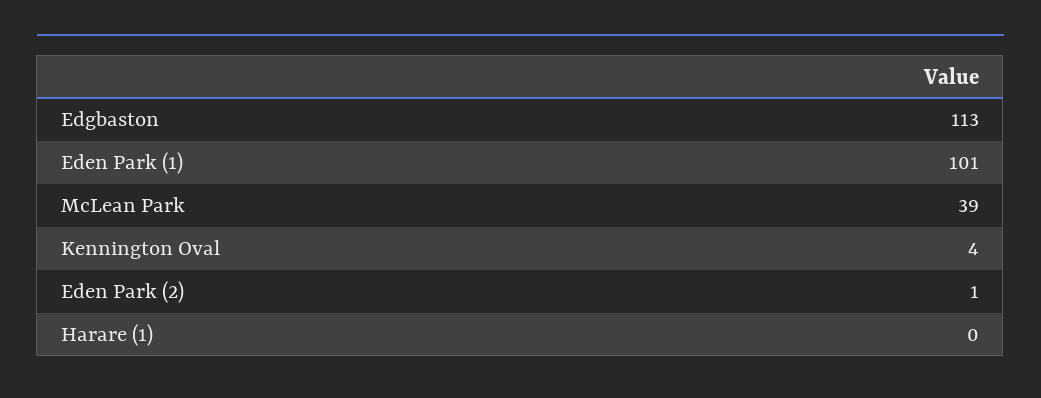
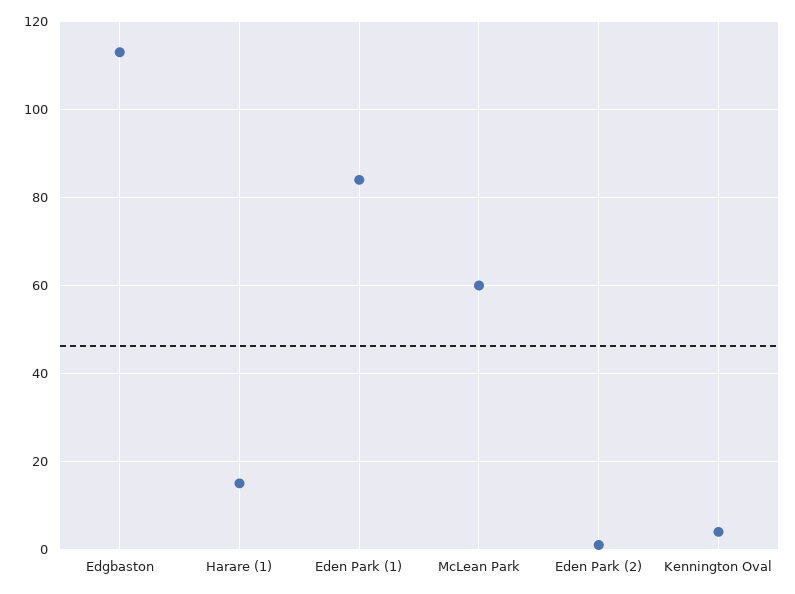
  {
    "Edgbaston": 113,
-   "Eden Park (1)": 101,
+   "Eden Park (1)": 85,
-   "McLean Park": 39,
+   "McLean Park": 60,
    "Kennington Oval": 4,
    "Eden Park (2)": 1,
-   "Harare (1)": 0
+   "Harare (1)": 15
  }

